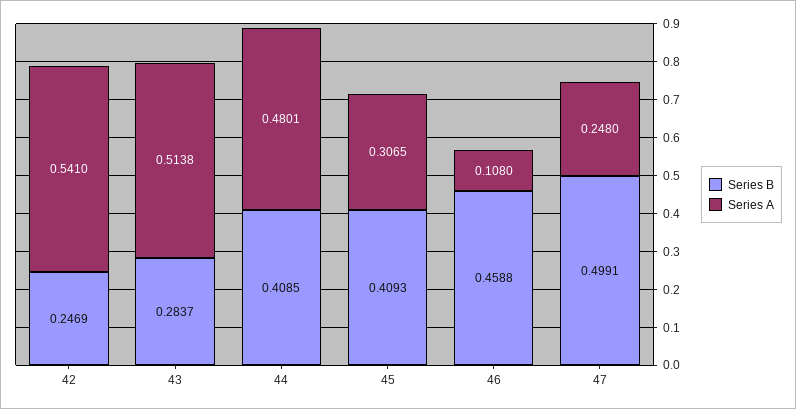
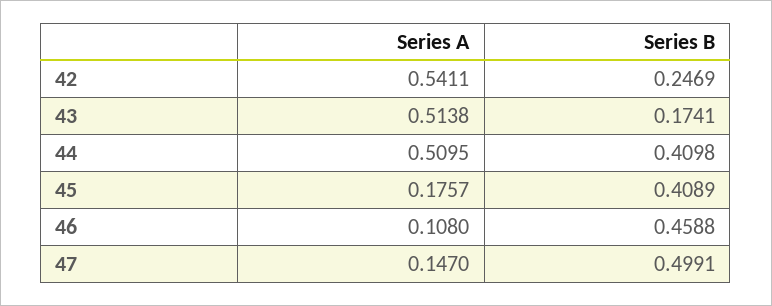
  {
    "Series B": {
      "42": 0.2469,
-     "43": 0.2837,
+     "43": 0.1741,
-     "44": 0.4085,
+     "44": 0.4098,
-     "45": 0.4093,
+     "45": 0.4089,
      "46": 0.4588,
      "47": 0.4991
    },
    "Series A": {
-     "42": 0.541,
+     "42": 0.5411,
      "43": 0.5138,
-     "44": 0.4801,
+     "44": 0.5095,
-     "45": 0.3065,
+     "45": 0.1757,
      "46": 0.108,
-     "47": 0.248
+     "47": 0.147
    }
  }

